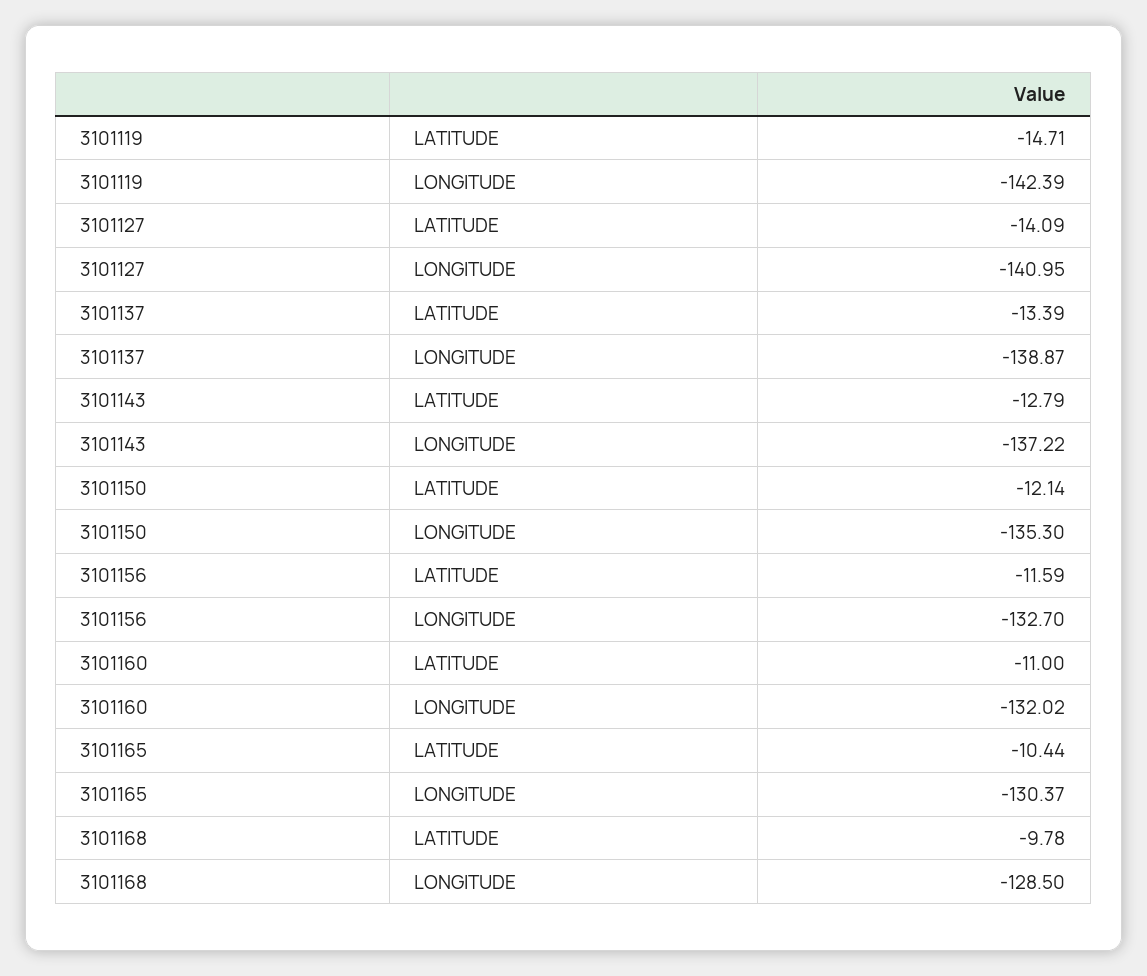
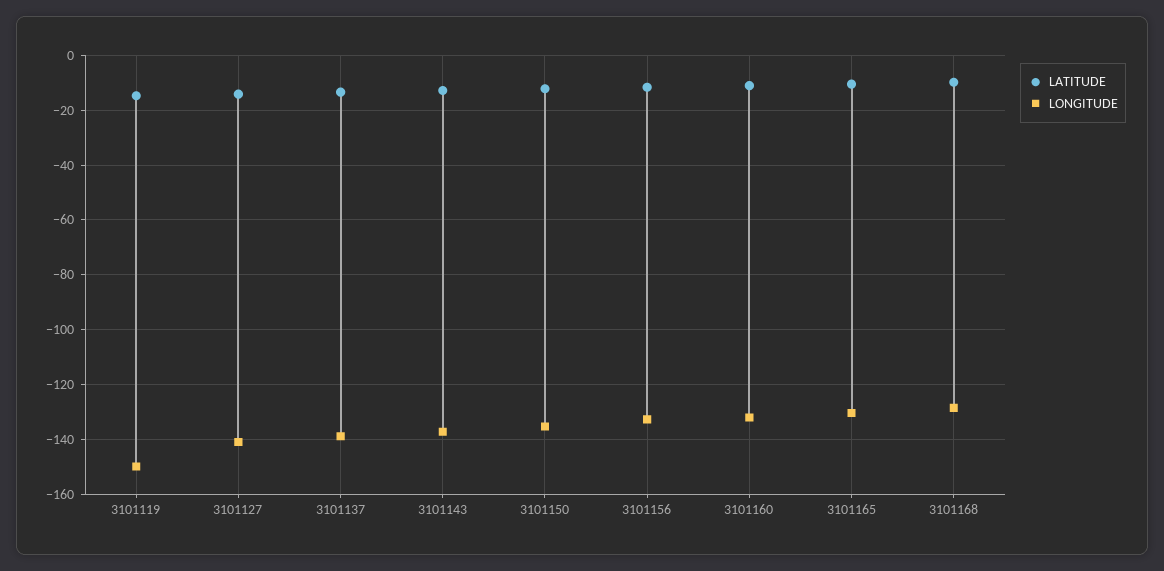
  {
    "LATITUDE": {
      "3101119": -14.71,
      "3101127": -14.09,
      "3101137": -13.39,
      "3101143": -12.79,
      "3101150": -12.14,
      "3101156": -11.59,
      "3101160": -11,
      "3101165": -10.44,
      "3101168": -9.78
    },
    "LONGITUDE": {
-     "3101119": -142.39,
+     "3101119": -150,
      "3101127": -140.95,
      "3101137": -138.87,
      "3101143": -137.22,
      "3101150": -135.3,
      "3101156": -132.7,
      "3101160": -132.02,
      "3101165": -130.37,
      "3101168": -128.5
    }
  }

